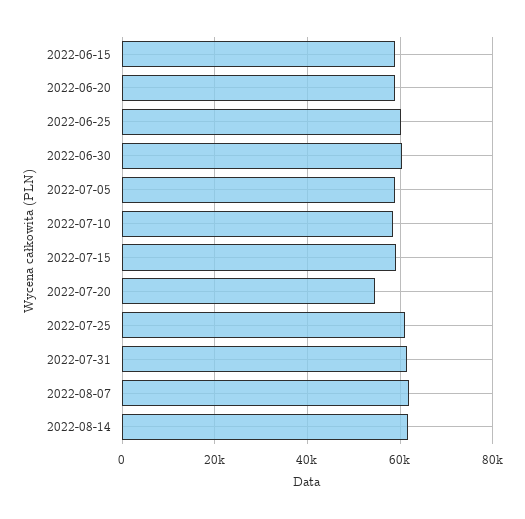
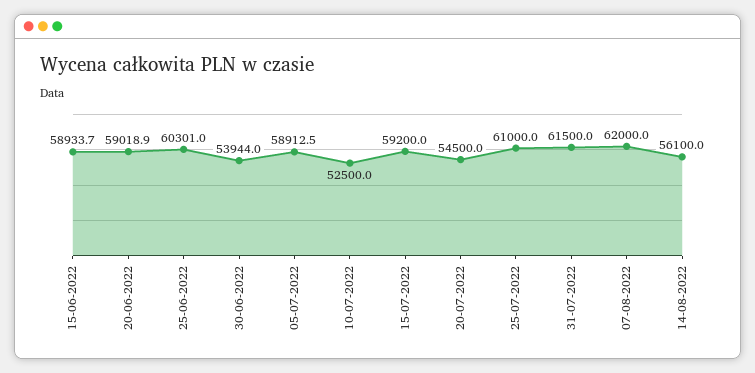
  {
    "2022-06-15": 58933.7,
    "2022-06-20": 59018.9,
    "2022-06-25": 60301,
-   "2022-06-30": 60000,
+   "2022-06-30": 53944,
    "2022-07-05": 58912.5,
-   "2022-07-10": 58000,
+   "2022-07-10": 52500,
    "2022-07-15": 59200,
    "2022-07-20": 54500,
    "2022-07-25": 61000,
    "2022-07-31": 61500,
    "2022-08-07": 62000,
-   "2022-08-14": 62000
+   "2022-08-14": 56100
  }

